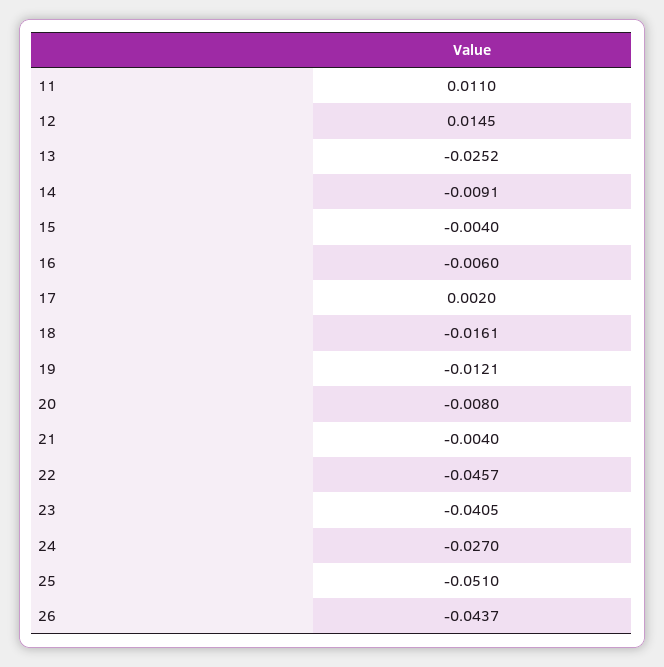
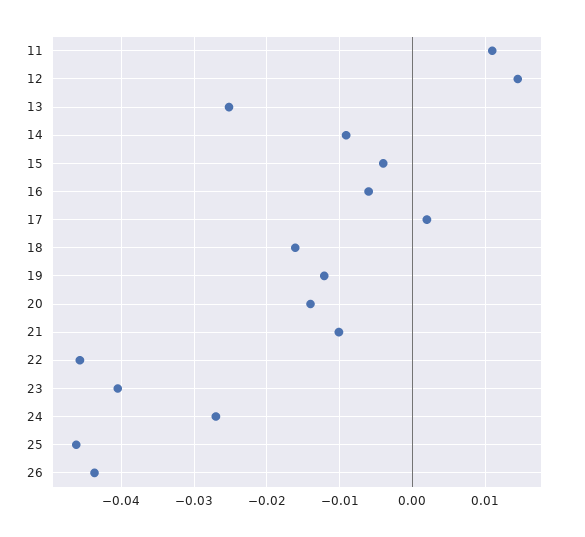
  {
    "11": 0.011,
    "12": 0.0145,
    "13": -0.0252,
    "14": -0.0091,
    "15": -0.004,
    "16": -0.006,
    "17": 0.002,
    "18": -0.0161,
    "19": -0.0121,
-   "20": -0.008,
+   "20": -0.014,
-   "21": -0.004,
+   "21": -0.01,
    "22": -0.0457,
    "23": -0.0405,
    "24": -0.027,
-   "25": -0.051,
+   "25": -0.046,
    "26": -0.0437
  }

